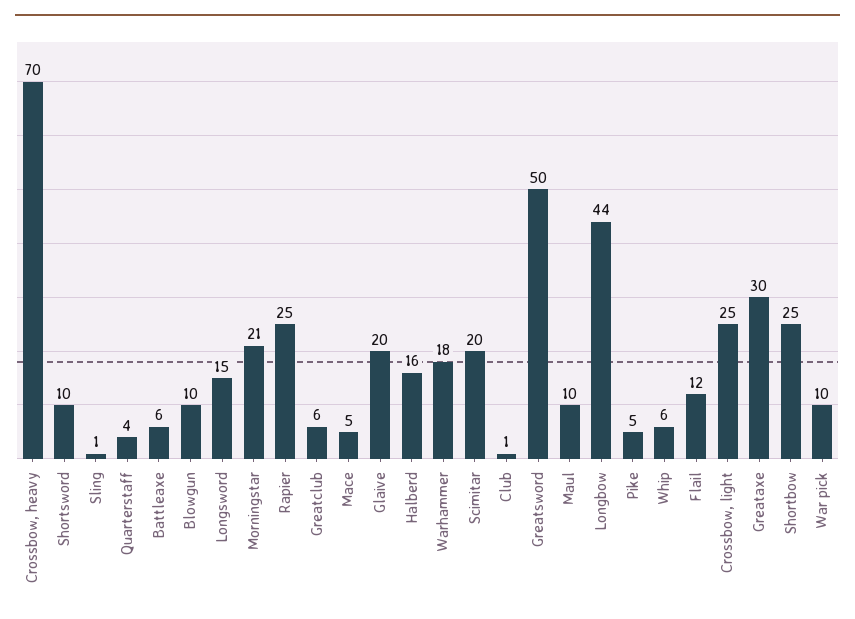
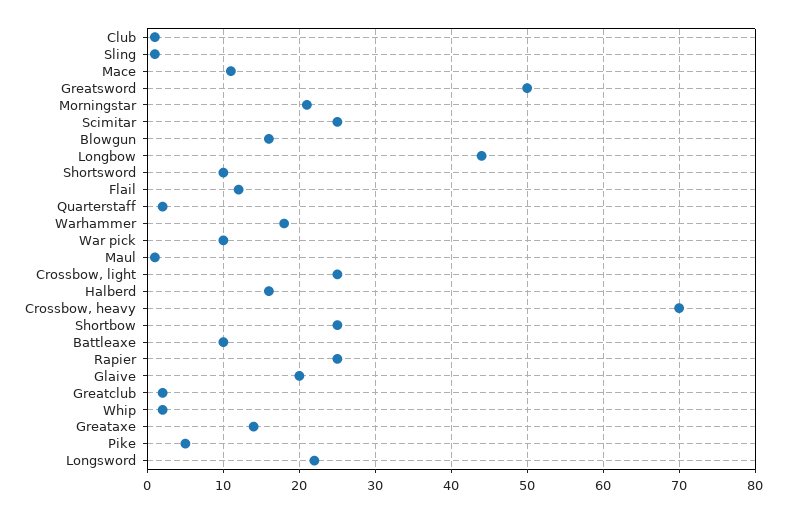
  {
    "Crossbow, heavy": 70,
    "Shortsword": 10,
    "Sling": 1,
-   "Quarterstaff": 4,
+   "Quarterstaff": 2,
-   "Battleaxe": 6,
+   "Battleaxe": 10,
-   "Blowgun": 10,
+   "Blowgun": 16,
-   "Longsword": 15,
+   "Longsword": 22,
    "Morningstar": 21,
    "Rapier": 25,
-   "Greatclub": 6,
+   "Greatclub": 2,
-   "Mace": 5,
+   "Mace": 11,
    "Glaive": 20,
    "Halberd": 16,
    "Warhammer": 18,
-   "Scimitar": 20,
+   "Scimitar": 25,
    "Club": 1,
    "Greatsword": 50,
-   "Maul": 10,
+   "Maul": 1,
    "Longbow": 44,
    "Pike": 5,
-   "Whip": 6,
+   "Whip": 2,
    "Flail": 12,
    "Crossbow, light": 25,
-   "Greataxe": 30,
+   "Greataxe": 14,
    "Shortbow": 25,
    "War pick": 10
  }

